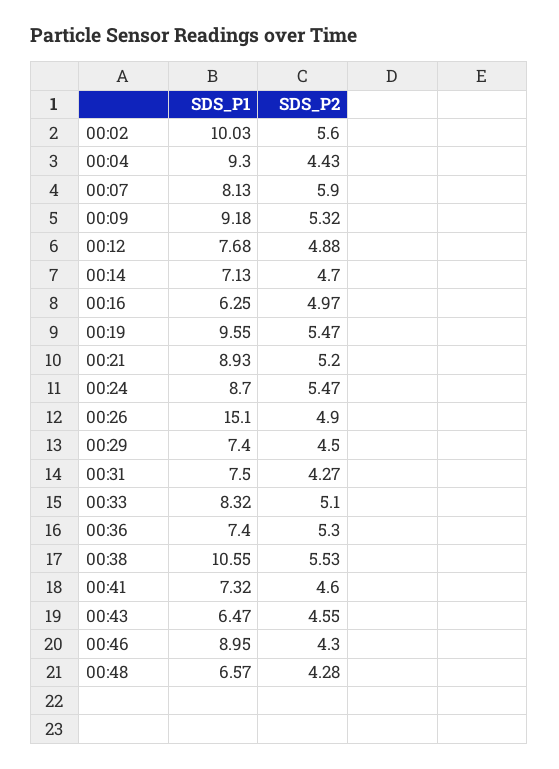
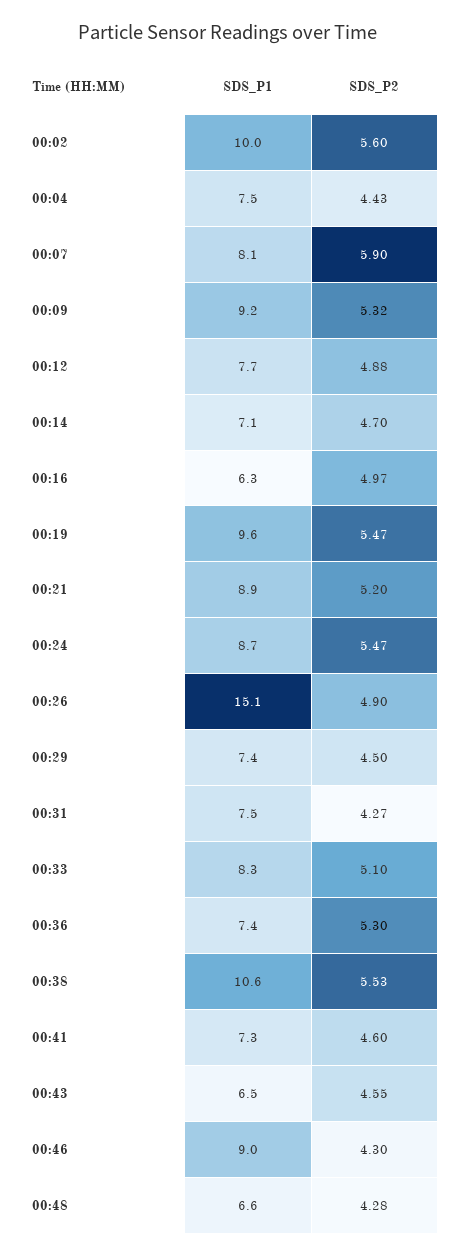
  {
    "SDS_P1": {
      "00:02": 10.03,
-     "00:04": 9.3,
+     "00:04": 7.5,
      "00:07": 8.13,
      "00:09": 9.18,
      "00:12": 7.68,
      "00:14": 7.13,
      "00:16": 6.25,
      "00:19": 9.55,
      "00:21": 8.93,
      "00:24": 8.7,
      "00:26": 15.1,
      "00:29": 7.4,
      "00:31": 7.5,
      "00:33": 8.32,
      "00:36": 7.4,
      "00:38": 10.55,
      "00:41": 7.32,
      "00:43": 6.47,
      "00:46": 8.95,
      "00:48": 6.57
    },
    "SDS_P2": {
      "00:02": 5.6,
      "00:04": 4.43,
      "00:07": 5.9,
      "00:09": 5.32,
      "00:12": 4.88,
      "00:14": 4.7,
      "00:16": 4.97,
      "00:19": 5.47,
      "00:21": 5.2,
      "00:24": 5.47,
      "00:26": 4.9,
      "00:29": 4.5,
      "00:31": 4.27,
      "00:33": 5.1,
      "00:36": 5.3,
      "00:38": 5.53,
      "00:41": 4.6,
      "00:43": 4.55,
      "00:46": 4.3,
      "00:48": 4.28
    }
  }

